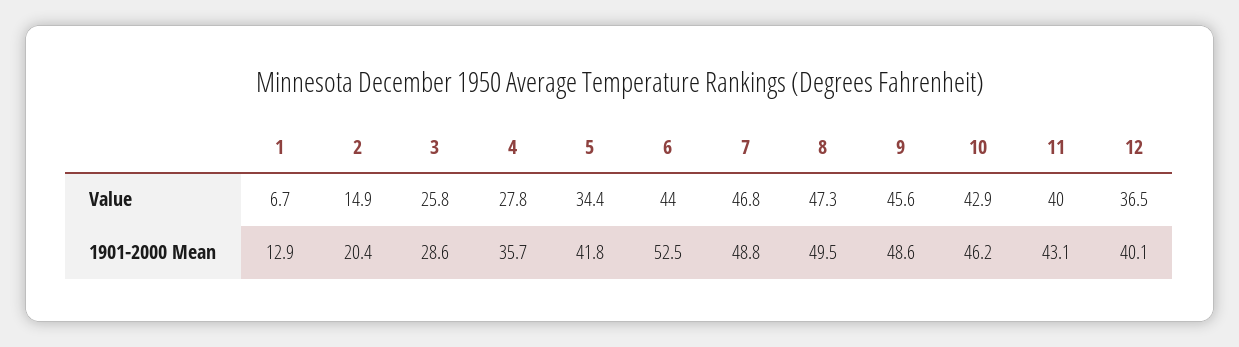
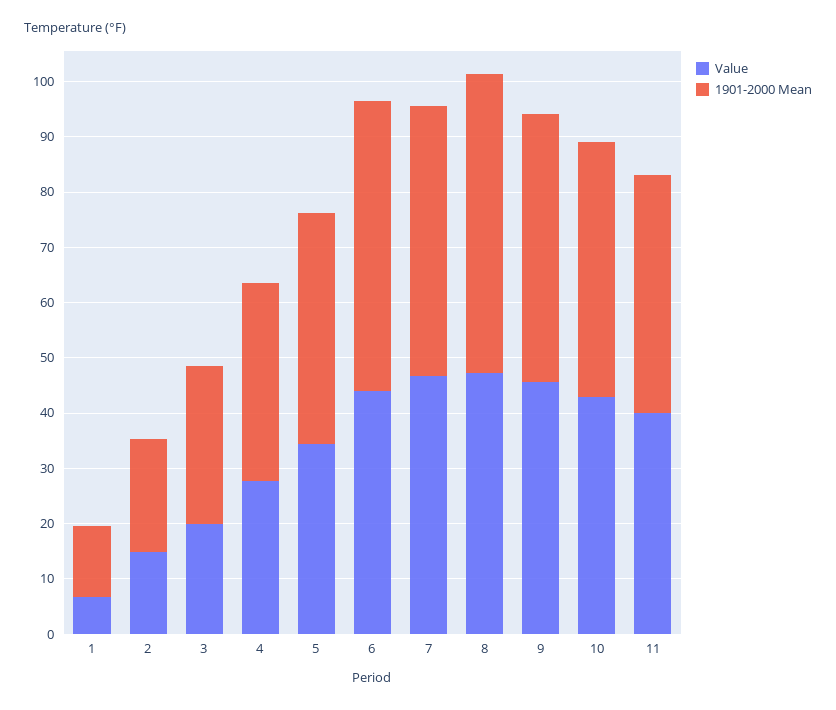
  {
    "Value": {
      "1": 6.7,
      "2": 14.9,
-     "3": 25.8,
+     "3": 20,
      "4": 27.8,
      "5": 34.4,
      "6": 44,
      "7": 46.8,
      "8": 47.3,
      "9": 45.6,
      "10": 42.9,
-     "11": 40,
+     "11": 40
-     "12": 36.5
    },
    "1901-2000 Mean": {
      "1": 12.9,
      "2": 20.4,
      "3": 28.6,
      "4": 35.7,
      "5": 41.8,
      "6": 52.5,
      "7": 48.8,
-     "8": 49.5,
+     "8": 54,
      "9": 48.6,
      "10": 46.2,
-     "11": 43.1,
+     "11": 43.1
-     "12": 40.1
    }
  }

